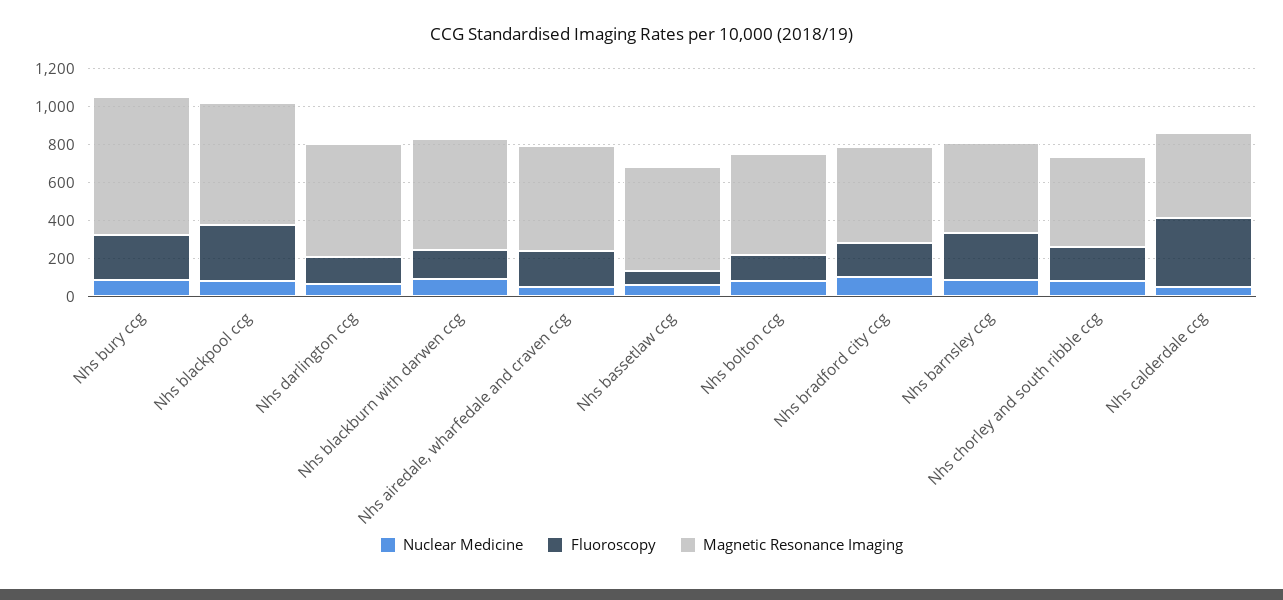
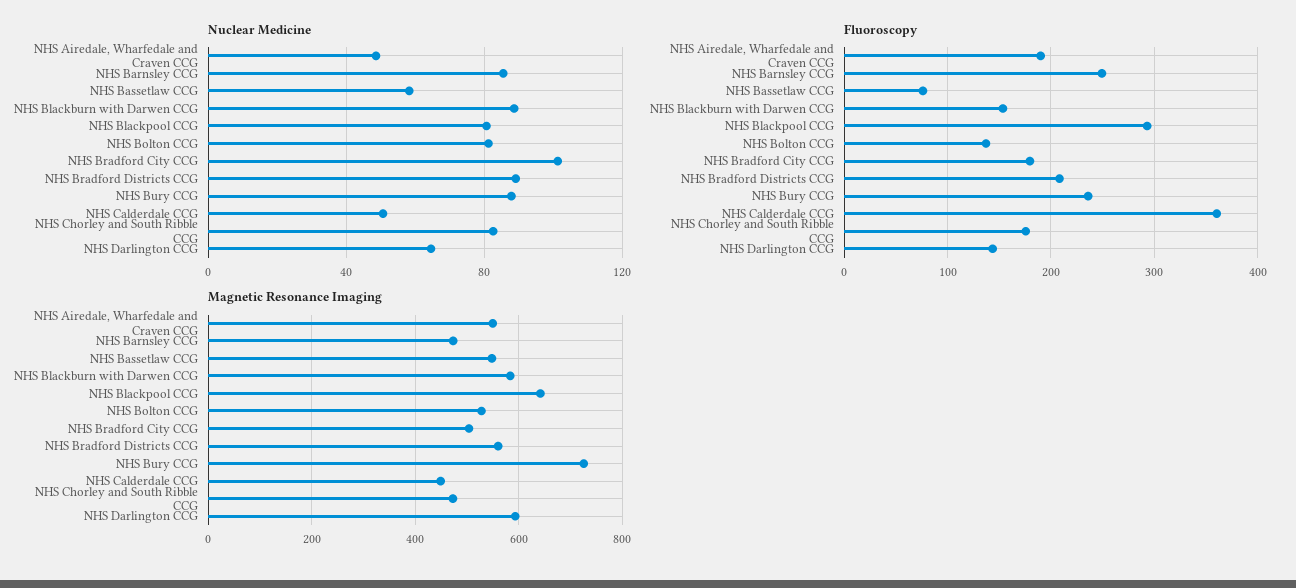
  {
    "Nuclear Medicine": {
      "Nhs bury ccg": 90,
      "Nhs blackpool ccg": 80,
      "Nhs darlington ccg": 65,
      "Nhs blackburn with darwen ccg": 90,
      "Nhs airedale, wharfedale and craven ccg": 50,
      "Nhs bassetlaw ccg": 60,
      "Nhs bolton ccg": 80,
      "Nhs bradford city ccg": 100,
      "Nhs barnsley ccg": 85,
      "Nhs chorley and south ribble ccg": 85,
-     "Nhs calderdale ccg": 50
+     "Nhs calderdale ccg": 50,
+     "NHS Bradford Districts CCG": 90
    },
    "Fluoroscopy": {
      "Nhs bury ccg": 240,
      "Nhs blackpool ccg": 290,
      "Nhs darlington ccg": 140,
      "Nhs blackburn with darwen ccg": 150,
      "Nhs airedale, wharfedale and craven ccg": 190,
      "Nhs bassetlaw ccg": 80,
      "Nhs bolton ccg": 140,
      "Nhs bradford city ccg": 180,
      "Nhs barnsley ccg": 250,
      "Nhs chorley and south ribble ccg": 180,
-     "Nhs calderdale ccg": 360
+     "Nhs calderdale ccg": 360,
+     "NHS Bradford Districts CCG": 210
    },
    "Magnetic Resonance Imaging": {
      "Nhs bury ccg": 720,
      "Nhs blackpool ccg": 640,
      "Nhs darlington ccg": 600,
      "Nhs blackburn with darwen ccg": 580,
      "Nhs airedale, wharfedale and craven ccg": 540,
      "Nhs bassetlaw ccg": 540,
      "Nhs bolton ccg": 520,
      "Nhs bradford city ccg": 500,
      "Nhs barnsley ccg": 480,
      "Nhs chorley and south ribble ccg": 480,
-     "Nhs calderdale ccg": 440
+     "Nhs calderdale ccg": 440,
+     "NHS Bradford Districts CCG": 560
    }
  }

